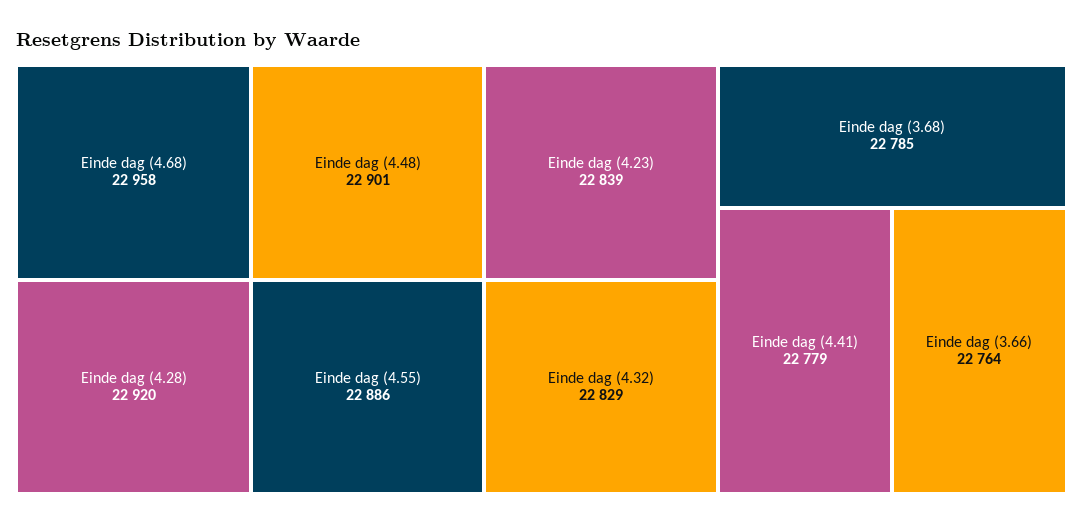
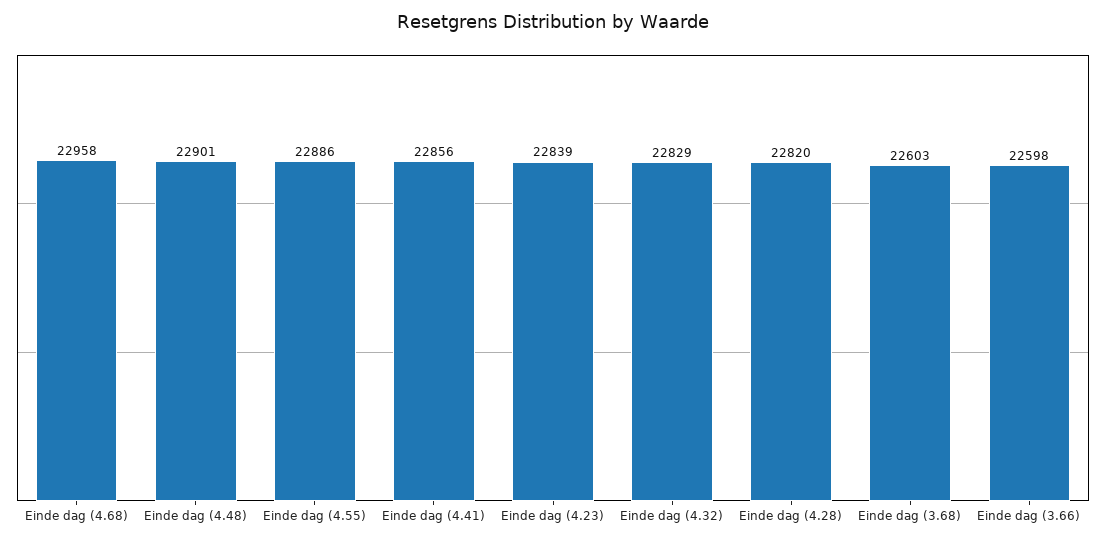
  {
    "Einde dag (4.68)": 22958,
-   "Einde dag (4.28)": 22920,
+   "Einde dag (4.28)": 22820,
    "Einde dag (4.48)": 22901,
    "Einde dag (4.55)": 22886,
    "Einde dag (4.23)": 22839,
    "Einde dag (4.32)": 22829,
-   "Einde dag (3.68)": 22785,
+   "Einde dag (3.68)": 22603,
-   "Einde dag (4.41)": 22779,
+   "Einde dag (4.41)": 22856,
-   "Einde dag (3.66)": 22764
+   "Einde dag (3.66)": 22598
  }

